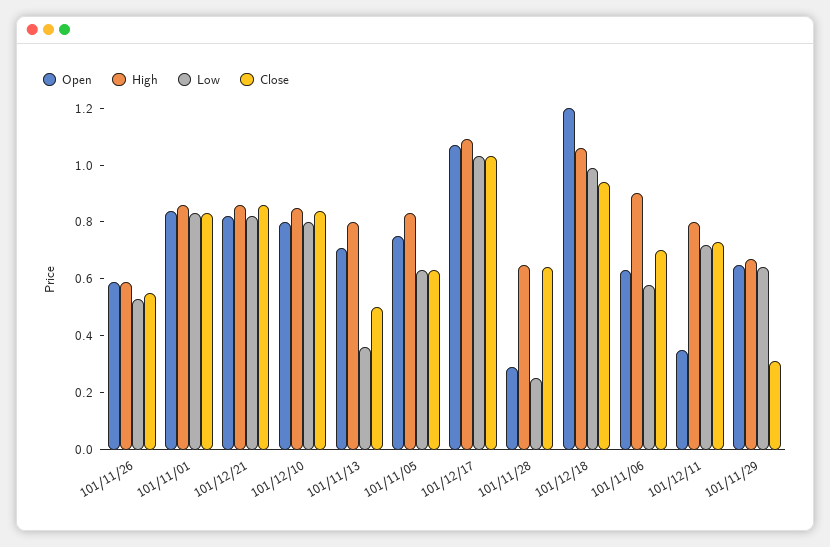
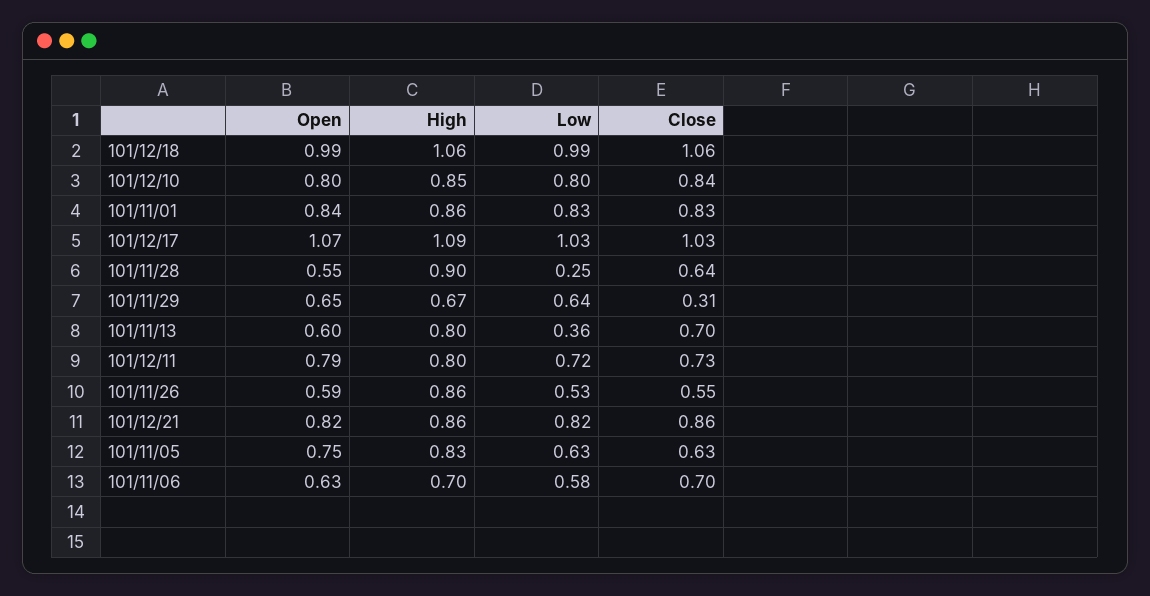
  {
    "Open": {
      "101/11/26": 0.59,
      "101/11/01": 0.84,
      "101/12/21": 0.82,
      "101/12/10": 0.8,
-     "101/11/13": 0.7,
+     "101/11/13": 0.6,
      "101/11/05": 0.75,
      "101/12/17": 1.07,
-     "101/11/28": 0.3,
+     "101/11/28": 0.55,
-     "101/12/18": 1.2,
+     "101/12/18": 0.99,
      "101/11/06": 0.63,
-     "101/12/11": 0.35,
+     "101/12/11": 0.79,
      "101/11/29": 0.65
    },
    "High": {
-     "101/11/26": 0.6,
+     "101/11/26": 0.86,
      "101/11/01": 0.86,
      "101/12/21": 0.86,
      "101/12/10": 0.85,
      "101/11/13": 0.8,
      "101/11/05": 0.83,
      "101/12/17": 1.09,
-     "101/11/28": 0.65,
+     "101/11/28": 0.9,
      "101/12/18": 1.06,
-     "101/11/06": 0.9,
+     "101/11/06": 0.7,
      "101/12/11": 0.8,
      "101/11/29": 0.67
    },
    "Low": {
      "101/11/26": 0.53,
      "101/11/01": 0.83,
      "101/12/21": 0.82,
      "101/12/10": 0.8,
      "101/11/13": 0.36,
      "101/11/05": 0.63,
      "101/12/17": 1.03,
      "101/11/28": 0.25,
      "101/12/18": 0.99,
      "101/11/06": 0.58,
      "101/12/11": 0.72,
      "101/11/29": 0.64
    },
    "Close": {
      "101/11/26": 0.55,
      "101/11/01": 0.83,
      "101/12/21": 0.86,
      "101/12/10": 0.84,
-     "101/11/13": 0.5,
+     "101/11/13": 0.7,
      "101/11/05": 0.63,
      "101/12/17": 1.03,
      "101/11/28": 0.64,
-     "101/12/18": 0.95,
+     "101/12/18": 1.06,
      "101/11/06": 0.7,
      "101/12/11": 0.73,
      "101/11/29": 0.31
    }
  }

